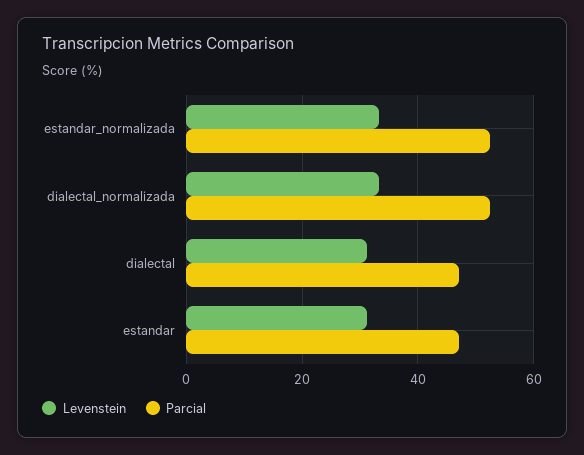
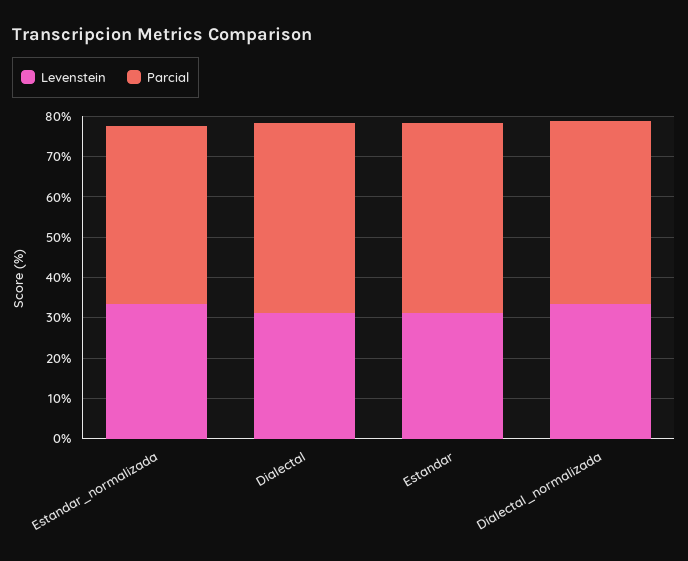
  {
    "Levenstein": {
      "estandar_normalizada": 34,
      "dialectal_normalizada": 34,
      "dialectal": 32,
      "estandar": 32
    },
    "Parcial": {
-     "estandar_normalizada": 52,
+     "estandar_normalizada": 44,
-     "dialectal_normalizada": 52,
+     "dialectal_normalizada": 46,
      "dialectal": 48,
      "estandar": 48
    }
  }

